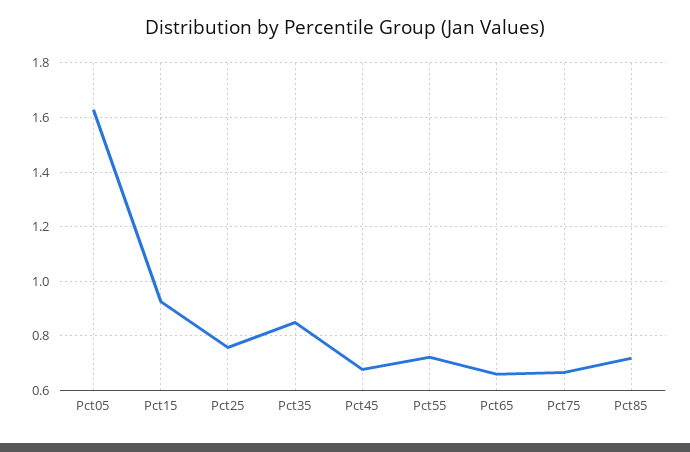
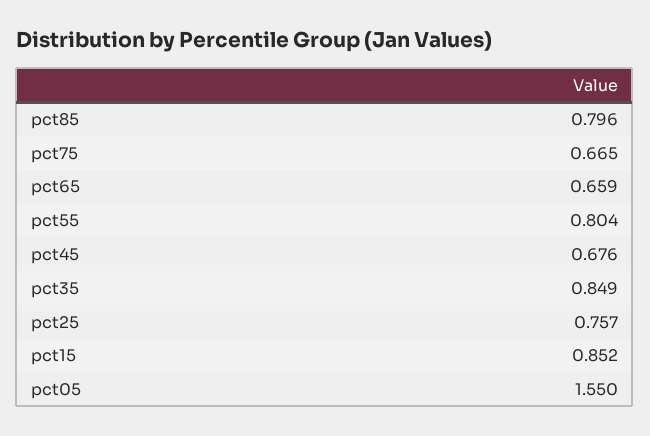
  {
-   "Pct05": 1.625,
+   "Pct05": 1.55,
-   "Pct15": 0.925,
+   "Pct15": 0.852,
    "Pct25": 0.757,
    "Pct35": 0.849,
    "Pct45": 0.676,
-   "Pct55": 0.725,
+   "Pct55": 0.804,
    "Pct65": 0.659,
    "Pct75": 0.665,
-   "Pct85": 0.725
+   "Pct85": 0.796
  }

